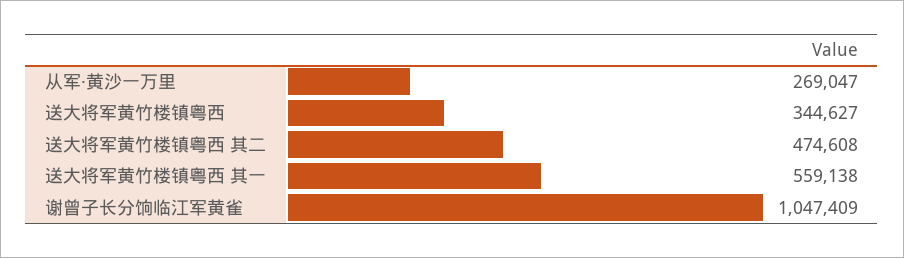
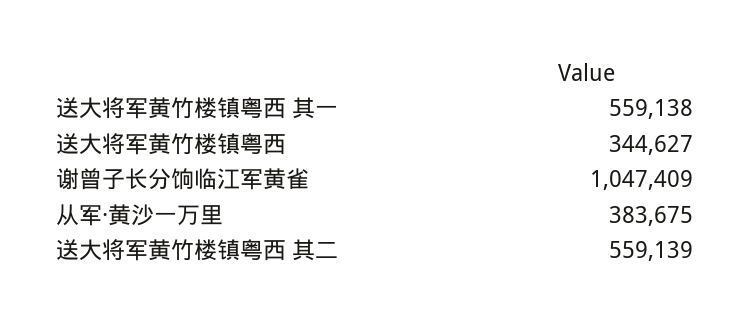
  {
-   "从军·黄沙一万里": 269047,
+   "从军·黄沙一万里": 383675,
    "送大将军黄竹楼镇粤西": 344627,
-   "送大将军黄竹楼镇粤西 其二": 474608,
+   "送大将军黄竹楼镇粤西 其二": 559139,
    "送大将军黄竹楼镇粤西 其一": 559138,
    "谢曾子长分饷临江军黄雀": 1047409
  }

